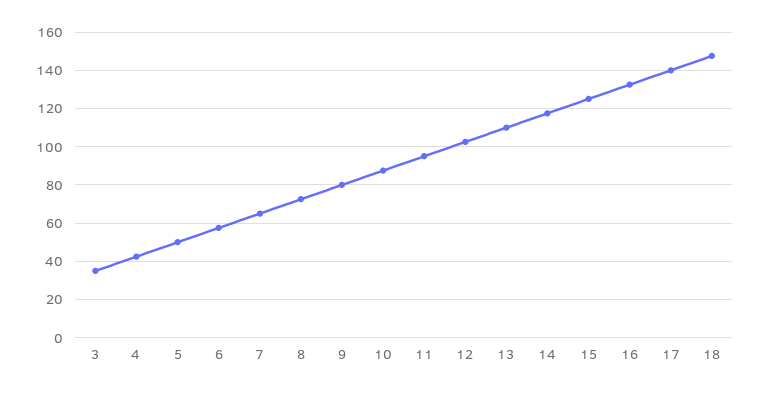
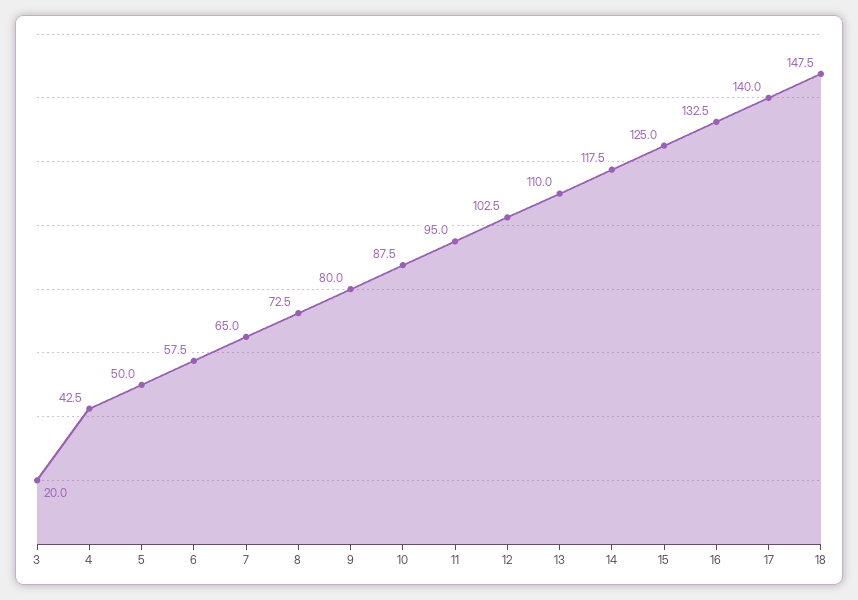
  {
-   "3": 35,
+   "3": 20,
    "4": 42.5,
    "5": 50,
    "6": 57.5,
    "7": 65,
    "8": 72.5,
    "9": 80,
    "10": 87.5,
    "11": 95,
    "12": 102.5,
    "13": 110,
    "14": 117.5,
    "15": 125,
    "16": 132.5,
    "17": 140,
    "18": 147.5
  }

